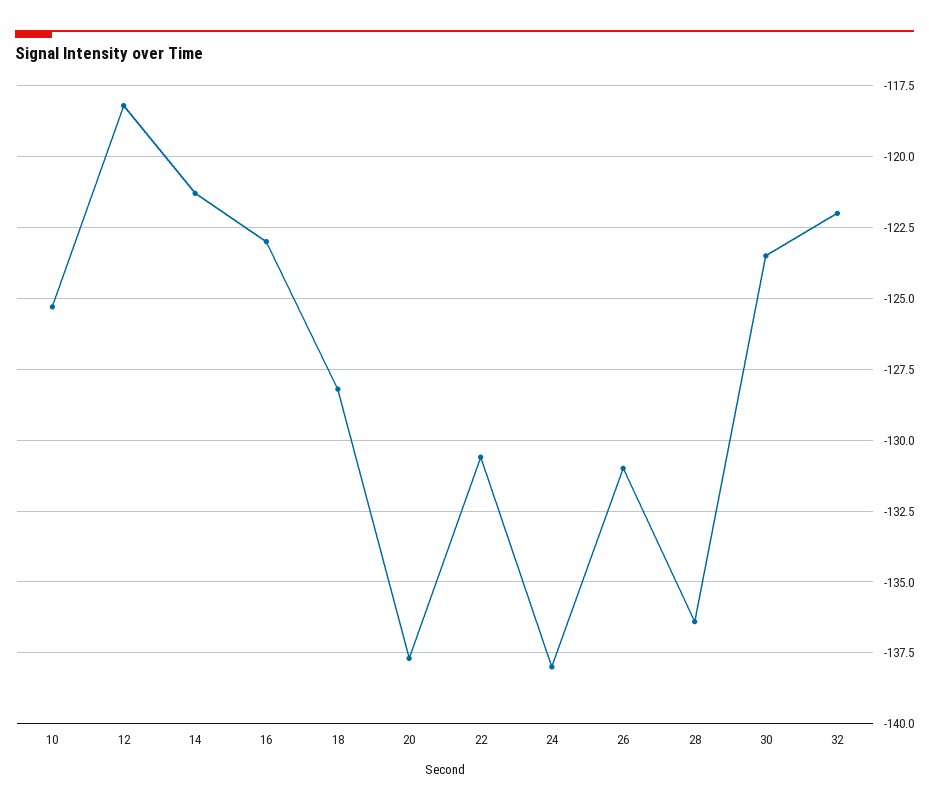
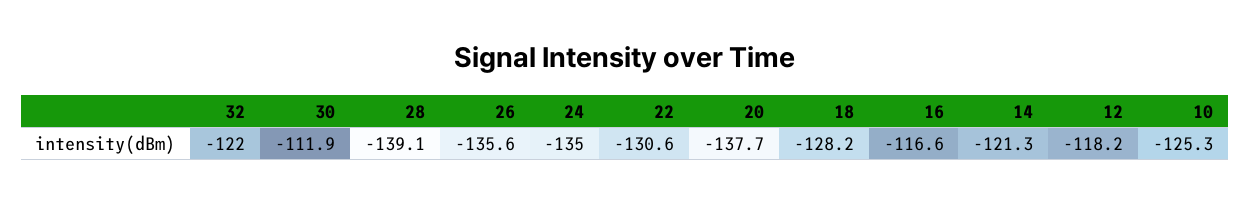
  {
    "10": -125.3,
    "12": -118.2,
    "14": -121.3,
-   "16": -123,
+   "16": -116.6,
    "18": -128.2,
    "20": -137.7,
    "22": -130.6,
-   "24": -138,
+   "24": -135,
-   "26": -131,
+   "26": -135.6,
-   "28": -136.5,
+   "28": -139.1,
-   "30": -123.5,
+   "30": -111.9,
    "32": -122
  }

